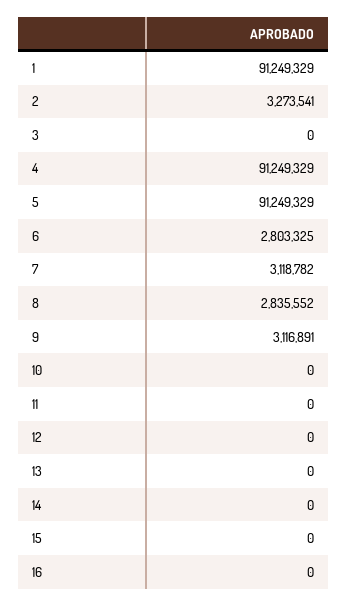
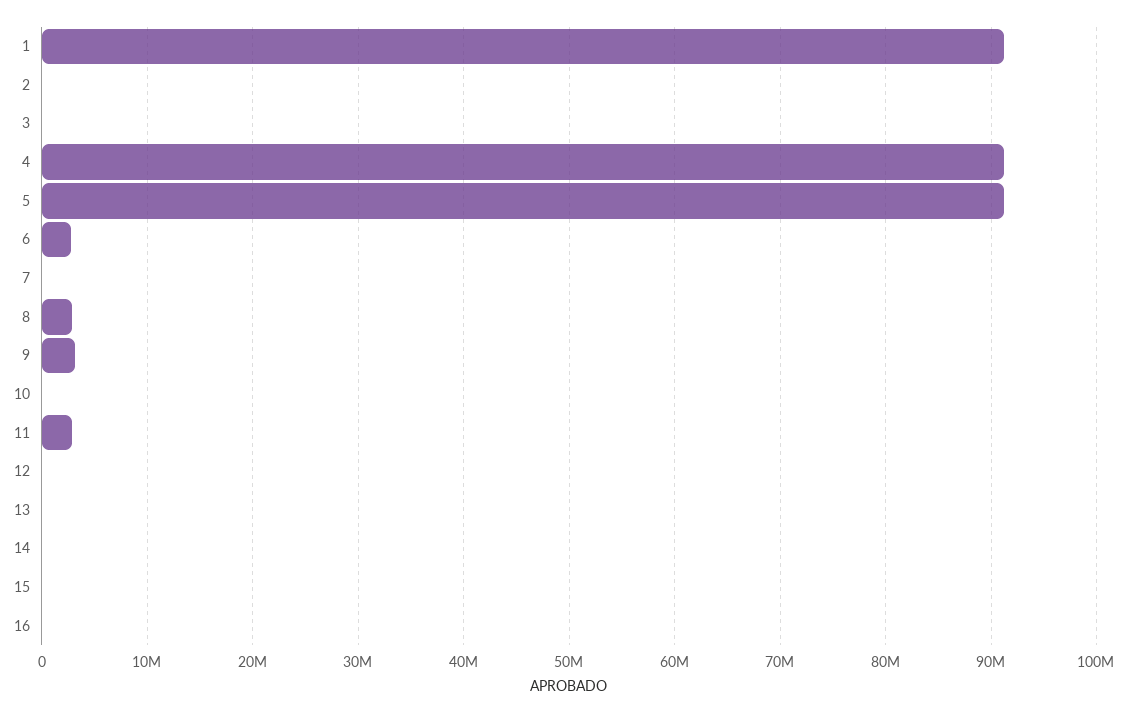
  {
    "1": 91249329,
-   "2": 3273541,
+   "2": 0,
    "3": 0,
    "4": 91249329,
    "5": 91249329,
    "6": 2803325,
-   "7": 3118782,
+   "7": 0,
    "8": 2835552,
    "9": 3116891,
    "10": 0,
-   "11": 0,
+   "11": 3000000,
    "12": 0,
    "13": 0,
    "14": 0,
    "15": 0,
    "16": 0
  }

